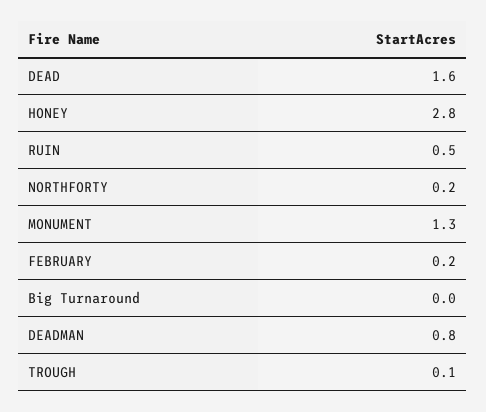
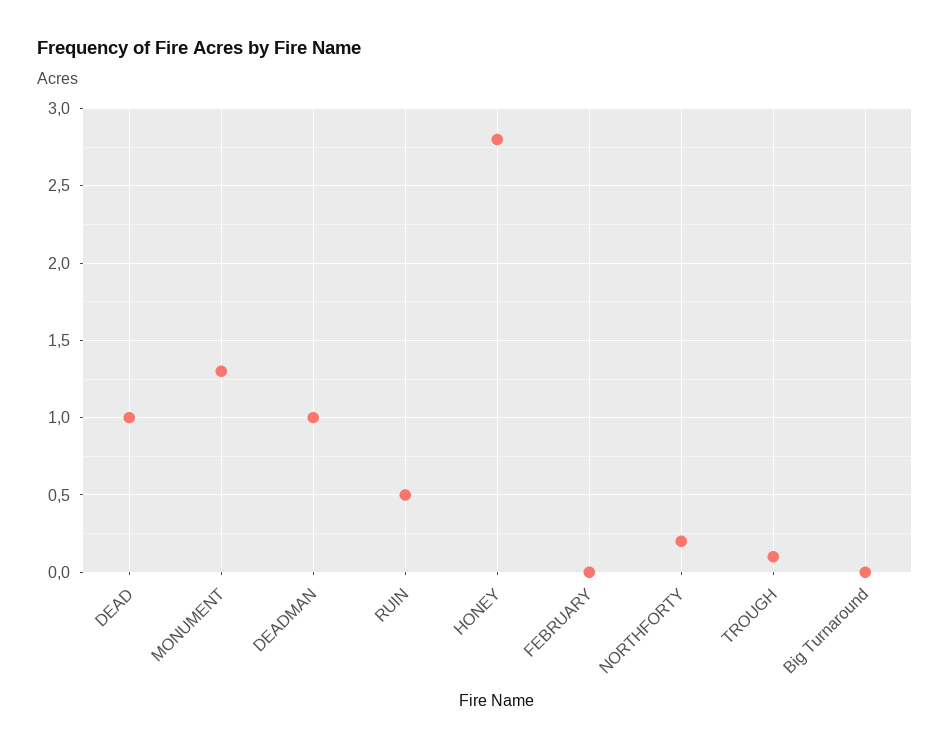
  {
-   "DEAD": 1.6,
+   "DEAD": 1,
    "HONEY": 2.8,
    "RUIN": 0.5,
    "NORTHFORTY": 0.2,
    "MONUMENT": 1.3,
-   "FEBRUARY": 0.2,
+   "FEBRUARY": 0,
    "Big Turnaround": 0,
-   "DEADMAN": 0.8,
+   "DEADMAN": 1,
    "TROUGH": 0.1
  }

